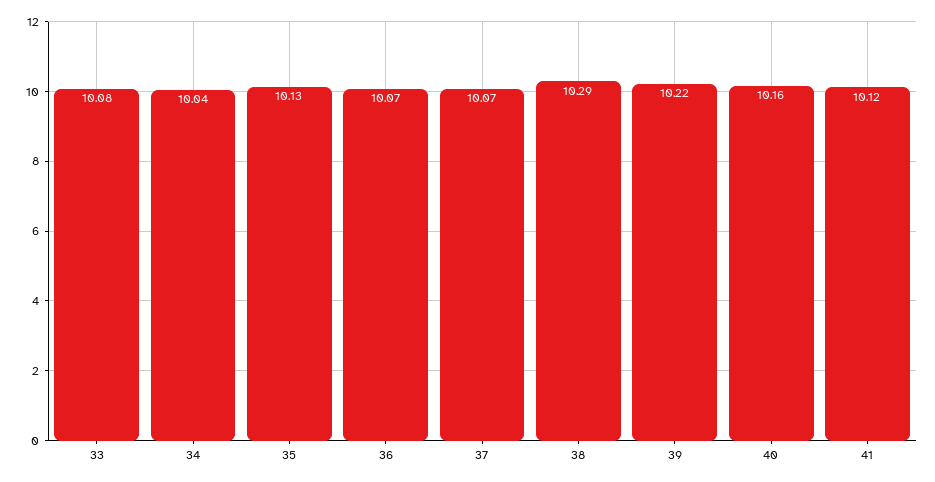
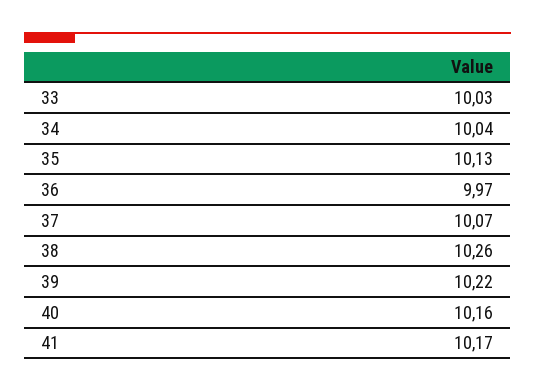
  {
-   "33": 10.08,
+   "33": 10.03,
    "34": 10.04,
    "35": 10.13,
-   "36": 10.07,
+   "36": 9.97,
    "37": 10.07,
-   "38": 10.29,
+   "38": 10.26,
    "39": 10.22,
    "40": 10.16,
-   "41": 10.12
+   "41": 10.17
  }

